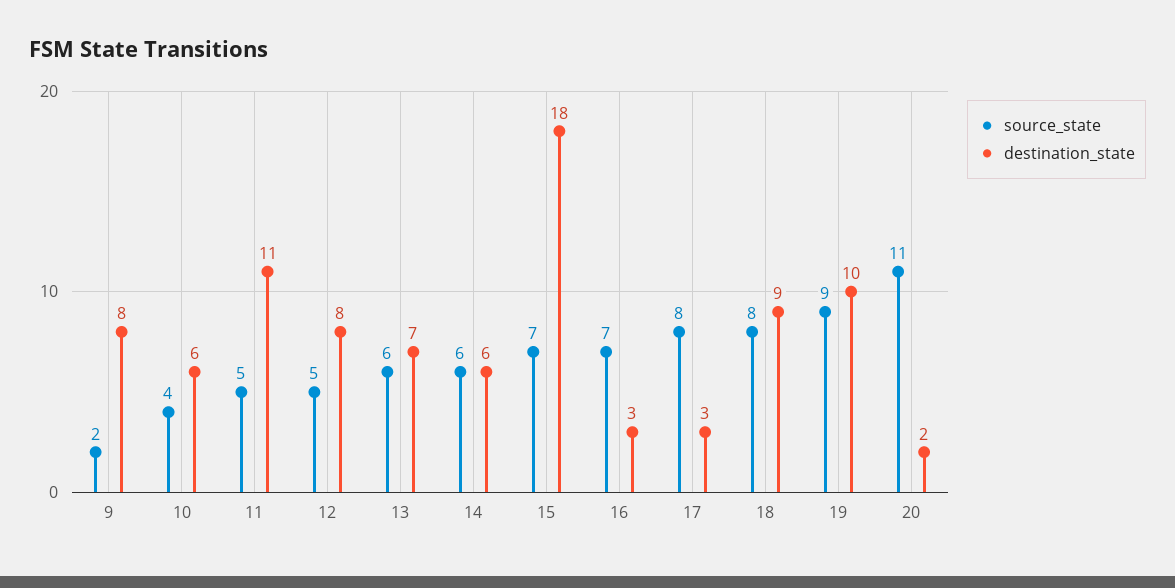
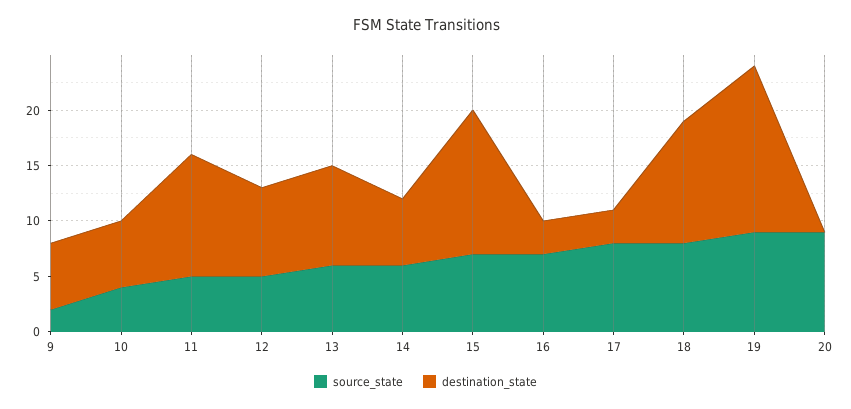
  {
    "source_state": {
      "9": 2,
      "10": 4,
      "11": 5,
      "12": 5,
      "13": 6,
      "14": 6,
      "15": 7,
      "16": 7,
      "17": 8,
      "18": 8,
      "19": 9,
-     "20": 11
+     "20": 9
    },
    "destination_state": {
-     "9": 8,
+     "9": 6,
      "10": 6,
      "11": 11,
      "12": 8,
-     "13": 7,
+     "13": 9,
      "14": 6,
-     "15": 18,
+     "15": 13,
      "16": 3,
      "17": 3,
-     "18": 9,
+     "18": 11,
-     "19": 10,
+     "19": 15,
-     "20": 2
+     "20": 0
    }
  }

